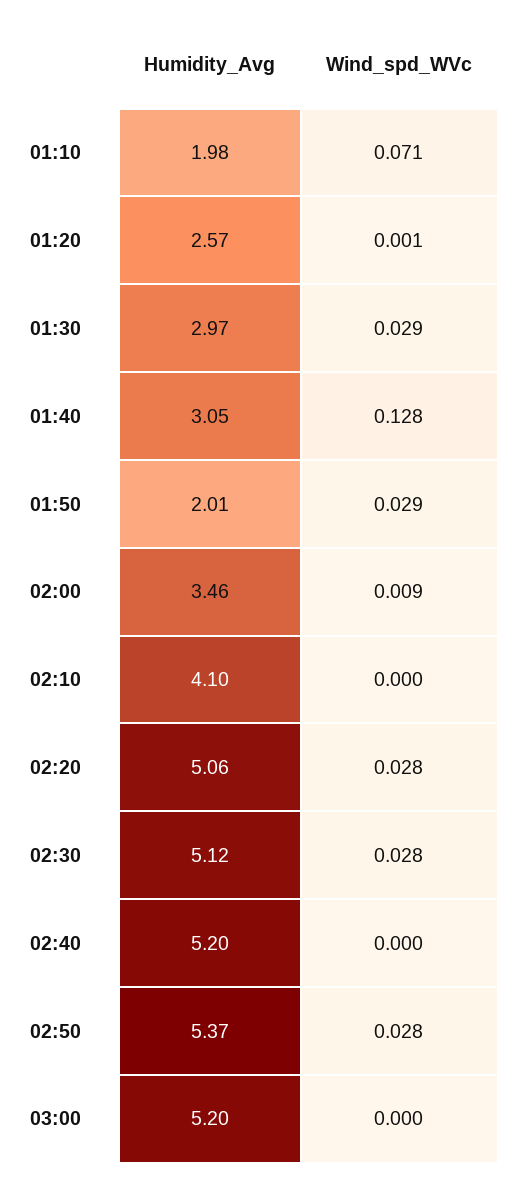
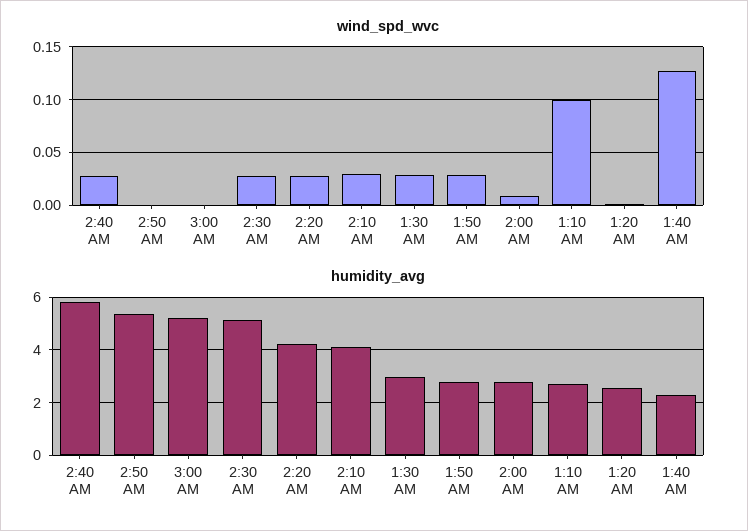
  {
    "Humidity_Avg": {
-     "01:10": 1.98,
+     "01:10": 2.75,
      "01:20": 2.57,
      "01:30": 2.97,
-     "01:40": 3.05,
+     "01:40": 2.25,
-     "01:50": 2.01,
+     "01:50": 2.75,
-     "02:00": 3.46,
+     "02:00": 2.75,
      "02:10": 4.1,
-     "02:20": 5.06,
+     "02:20": 4.25,
      "02:30": 5.12,
-     "02:40": 5.2,
+     "02:40": 5.75,
      "02:50": 5.37,
      "03:00": 5.2
    },
    "Wind_spd_WVc": {
-     "01:10": 0.071,
+     "01:10": 0.1,
      "01:20": 0.001,
      "01:30": 0.029,
      "01:40": 0.128,
      "01:50": 0.029,
      "02:00": 0.009,
-     "02:10": 0,
+     "02:10": 0.03,
      "02:20": 0.028,
      "02:30": 0.028,
-     "02:40": 0,
+     "02:40": 0.03,
-     "02:50": 0.028,
+     "02:50": 0,
      "03:00": 0
    }
  }

